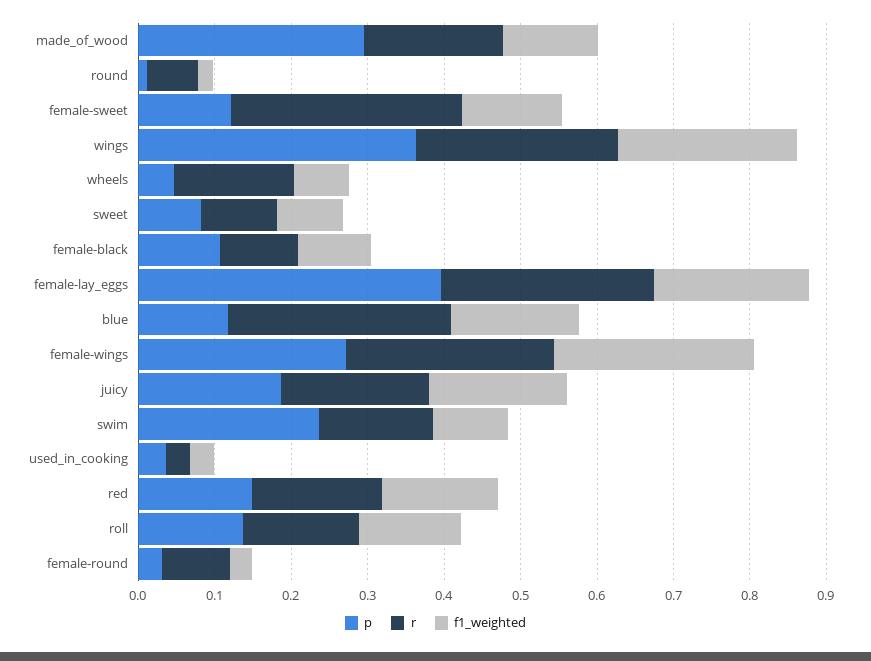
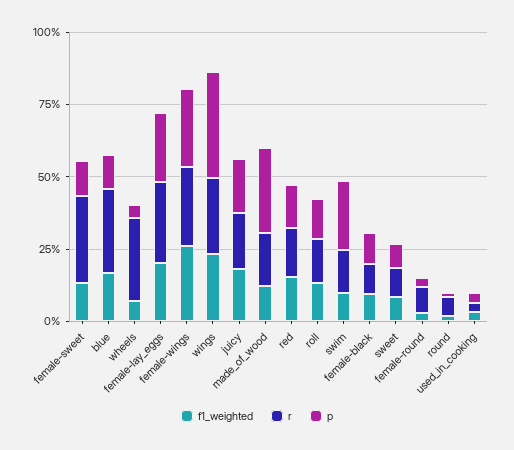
  {
    "p": {
      "made_of_wood": 0.3,
      "round": 0.02,
      "female-sweet": 0.12,
      "wings": 0.36,
      "wheels": 0.04,
      "sweet": 0.08,
      "female-black": 0.1,
-     "female-lay_eggs": 0.4,
+     "female-lay_eggs": 0.25,
      "blue": 0.12,
      "female-wings": 0.28,
      "juicy": 0.18,
      "swim": 0.24,
      "used_in_cooking": 0.04,
      "red": 0.14,
      "roll": 0.14,
      "female-round": 0.04
    },
    "r": {
      "made_of_wood": 0.18,
      "round": 0.06,
      "female-sweet": 0.3,
      "wings": 0.26,
-     "wheels": 0.16,
+     "wheels": 0.3,
      "sweet": 0.1,
      "female-black": 0.1,
      "female-lay_eggs": 0.28,
      "blue": 0.3,
      "female-wings": 0.28,
      "juicy": 0.2,
      "swim": 0.14,
      "used_in_cooking": 0.04,
      "red": 0.16,
      "roll": 0.16,
      "female-round": 0.08
    },
    "f1_weighted": {
      "made_of_wood": 0.12,
      "round": 0.02,
      "female-sweet": 0.14,
      "wings": 0.24,
      "wheels": 0.08,
      "sweet": 0.08,
      "female-black": 0.1,
      "female-lay_eggs": 0.2,
      "blue": 0.16,
      "female-wings": 0.26,
      "juicy": 0.18,
      "swim": 0.1,
      "used_in_cooking": 0.04,
      "red": 0.16,
      "roll": 0.14,
      "female-round": 0.02
    }
  }

